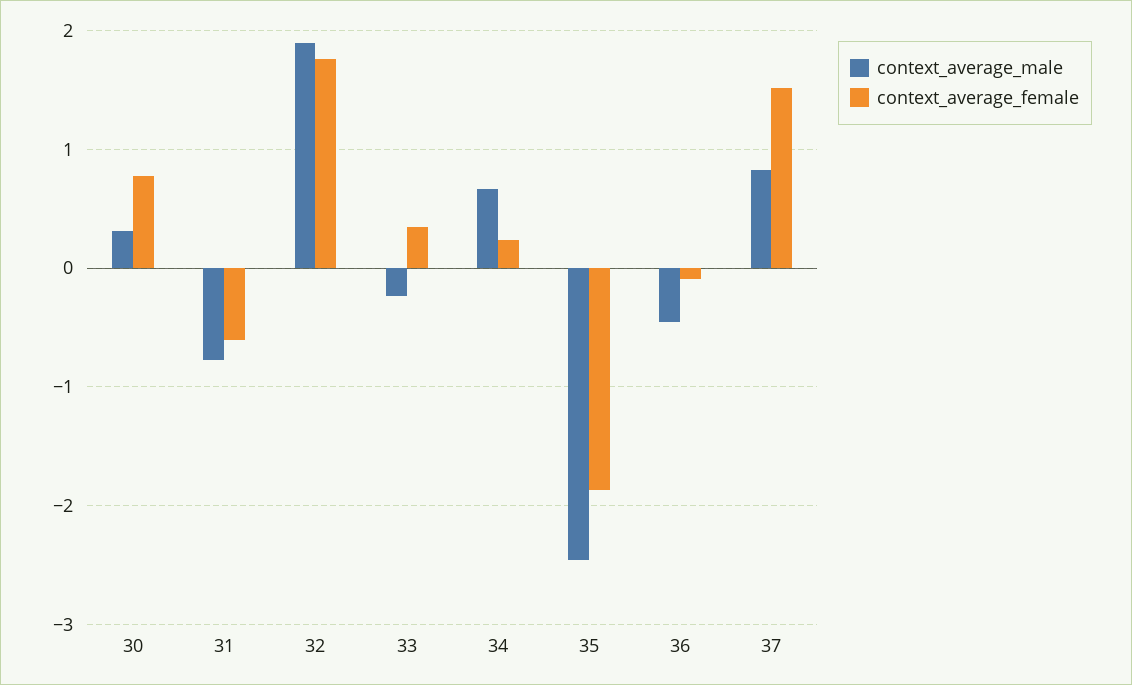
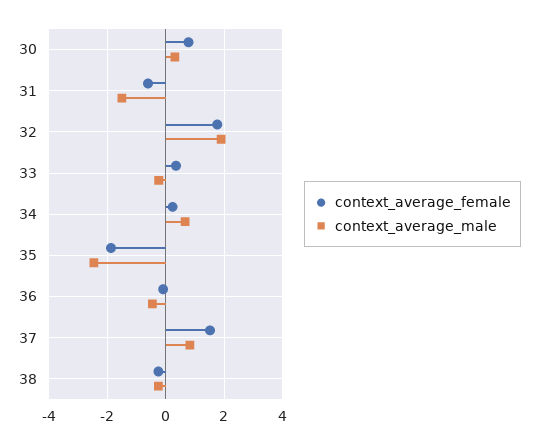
  {
    "context_average_male": {
      "30": 0.3,
-     "31": -0.8,
+     "31": -1.5,
      "32": 1.9,
      "33": -0.2,
      "34": 0.7,
      "35": -2.5,
      "36": -0.5,
-     "37": 0.8
+     "37": 0.8,
+     "38": -0.25
    },
    "context_average_female": {
      "30": 0.8,
      "31": -0.6,
      "32": 1.8,
      "33": 0.4,
      "34": 0.2,
      "35": -1.9,
      "36": -0.1,
-     "37": 1.5
+     "37": 1.5,
+     "38": -0.25
    }
  }

